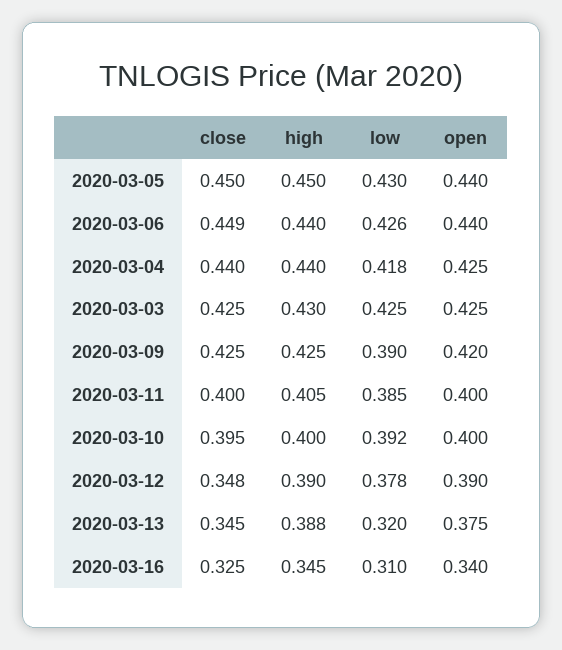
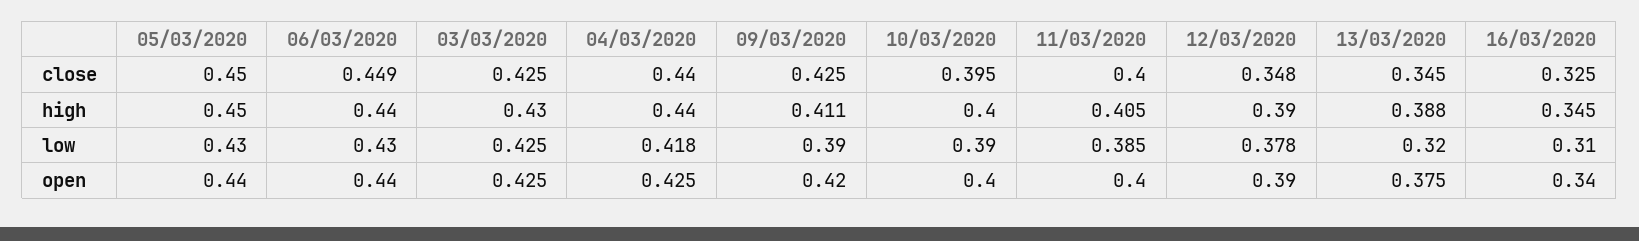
  {
    "close": {
      "2020-03-05": 0.45,
      "2020-03-06": 0.449,
      "2020-03-04": 0.44,
      "2020-03-03": 0.425,
      "2020-03-09": 0.425,
      "2020-03-11": 0.4,
      "2020-03-10": 0.395,
      "2020-03-12": 0.348,
      "2020-03-13": 0.345,
      "2020-03-16": 0.325
    },
    "high": {
      "2020-03-05": 0.45,
      "2020-03-06": 0.44,
      "2020-03-04": 0.44,
      "2020-03-03": 0.43,
-     "2020-03-09": 0.425,
+     "2020-03-09": 0.411,
      "2020-03-11": 0.405,
      "2020-03-10": 0.4,
      "2020-03-12": 0.39,
      "2020-03-13": 0.388,
      "2020-03-16": 0.345
    },
    "low": {
      "2020-03-05": 0.43,
-     "2020-03-06": 0.426,
+     "2020-03-06": 0.43,
      "2020-03-04": 0.418,
      "2020-03-03": 0.425,
      "2020-03-09": 0.39,
      "2020-03-11": 0.385,
-     "2020-03-10": 0.392,
+     "2020-03-10": 0.39,
      "2020-03-12": 0.378,
      "2020-03-13": 0.32,
      "2020-03-16": 0.31
    },
    "open": {
      "2020-03-05": 0.44,
      "2020-03-06": 0.44,
      "2020-03-04": 0.425,
      "2020-03-03": 0.425,
      "2020-03-09": 0.42,
      "2020-03-11": 0.4,
      "2020-03-10": 0.4,
      "2020-03-12": 0.39,
      "2020-03-13": 0.375,
      "2020-03-16": 0.34
    }
  }

